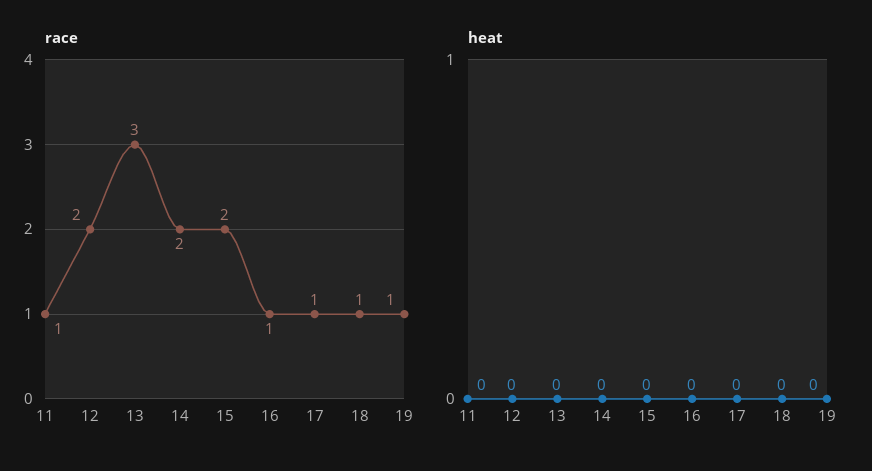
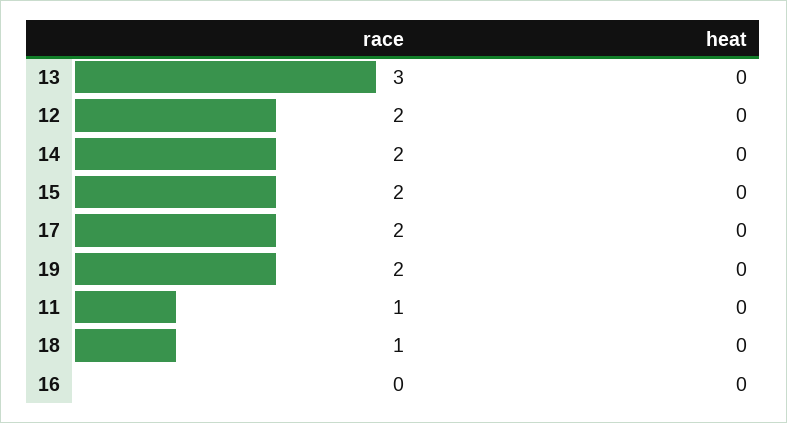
  {
    "race": {
      "11": 1,
      "12": 2,
      "13": 3,
      "14": 2,
      "15": 2,
-     "16": 1,
+     "16": 0,
-     "17": 1,
+     "17": 2,
      "18": 1,
-     "19": 1
+     "19": 2
    },
    "heat": {
      "11": 0,
      "12": 0,
      "13": 0,
      "14": 0,
      "15": 0,
      "16": 0,
      "17": 0,
      "18": 0,
      "19": 0
    }
  }

